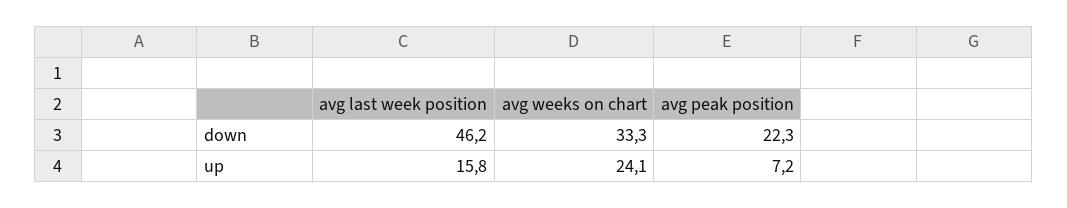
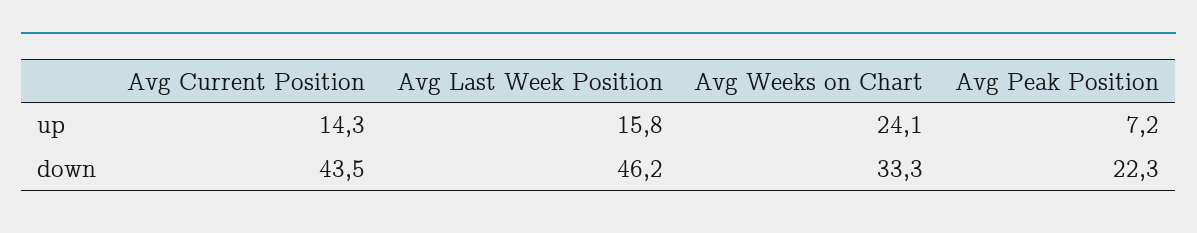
  {
    "avg last week position": {
      "down": 46.2,
      "up": 15.8
    },
    "avg weeks on chart": {
      "down": 33.3,
      "up": 24.1
    },
    "avg peak position": {
      "down": 22.3,
      "up": 7.2
-   }
+   },
+   "Avg Current Position": {
+     "up": 14.3,
+     "down": 43.5
+   }
  }

